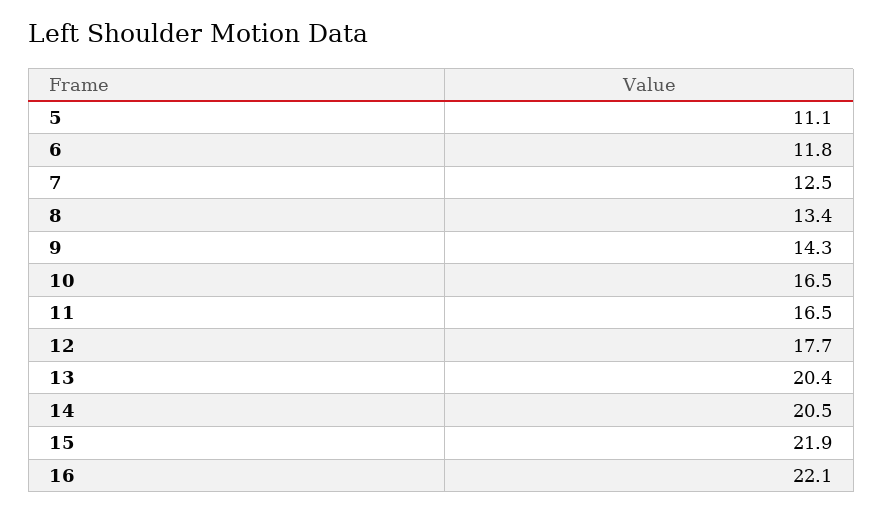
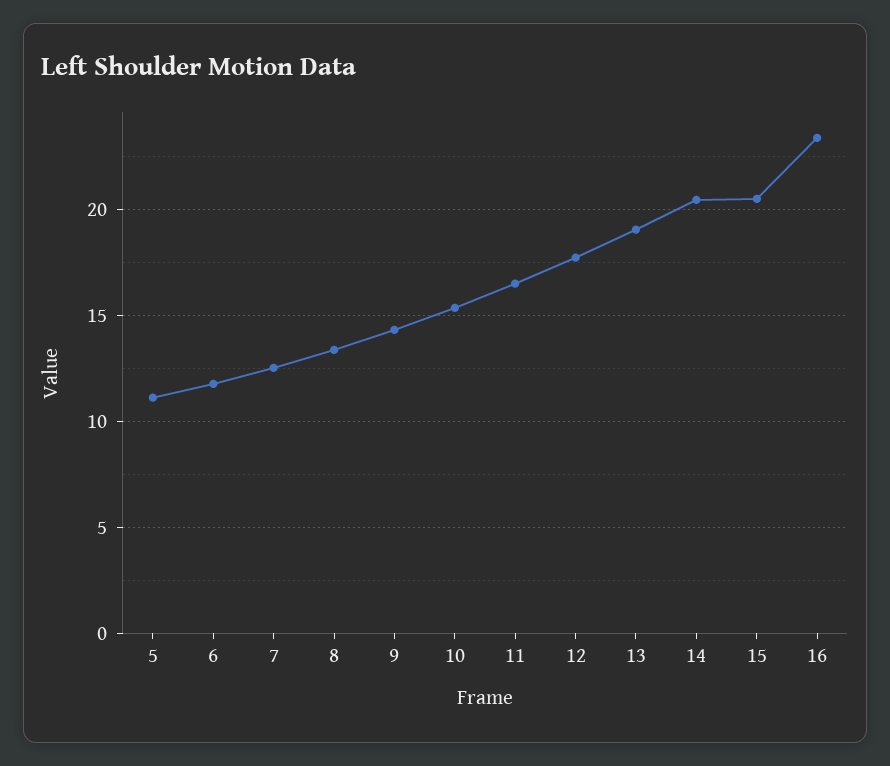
  {
    "5": 11.1,
    "6": 11.8,
    "7": 12.5,
    "8": 13.4,
    "9": 14.3,
-   "10": 16.5,
+   "10": 15.5,
    "11": 16.5,
    "12": 17.7,
-   "13": 20.4,
+   "13": 19,
    "14": 20.5,
-   "15": 21.9,
+   "15": 20.5,
-   "16": 22.1
+   "16": 23.5
  }

